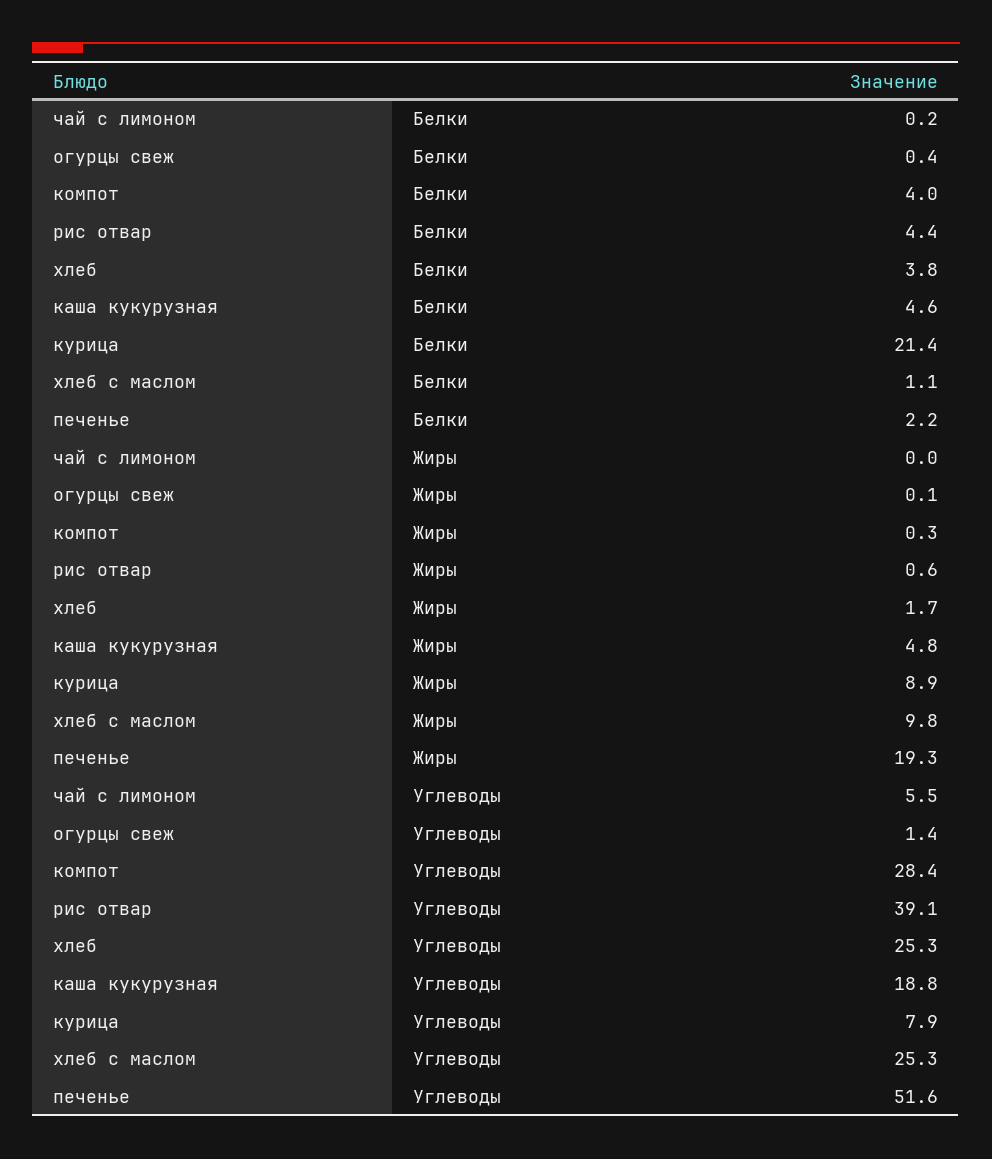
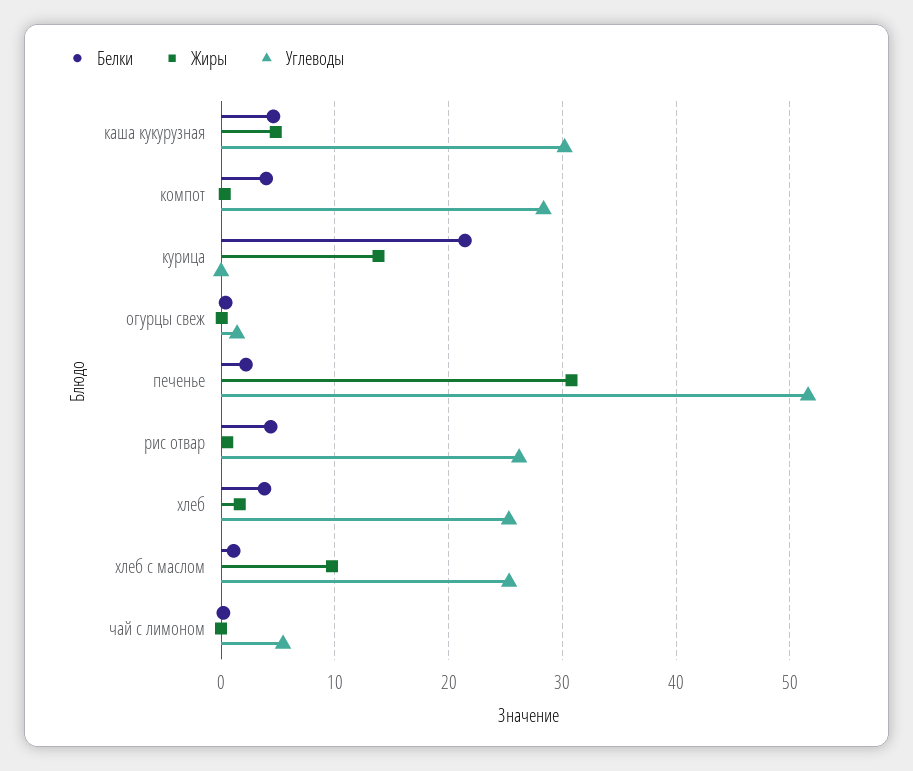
  {
    "Белки": {
      "чай с лимоном": 0.2,
      "огурцы свеж": 0.4,
      "компот": 4,
      "рис отвар": 4.4,
      "хлеб": 3.8,
      "каша кукурузная": 4.6,
      "курица": 21.4,
      "хлеб с маслом": 1.1,
      "печенье": 2.2
    },
    "Жиры": {
      "чай с лимоном": 0,
      "огурцы свеж": 0.1,
      "компот": 0.3,
      "рис отвар": 0.6,
      "хлеб": 1.7,
      "каша кукурузная": 4.8,
-     "курица": 8.9,
+     "курица": 14,
      "хлеб с маслом": 9.8,
-     "печенье": 19.3
+     "печенье": 31
    },
    "Углеводы": {
      "чай с лимоном": 5.5,
      "огурцы свеж": 1.4,
      "компот": 28.4,
-     "рис отвар": 39.1,
+     "рис отвар": 26,
      "хлеб": 25.3,
-     "каша кукурузная": 18.8,
+     "каша кукурузная": 30,
-     "курица": 7.9,
+     "курица": 0,
      "хлеб с маслом": 25.3,
      "печенье": 51.6
    }
  }

